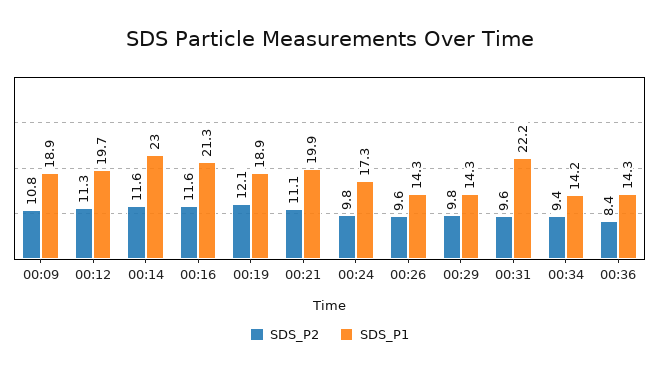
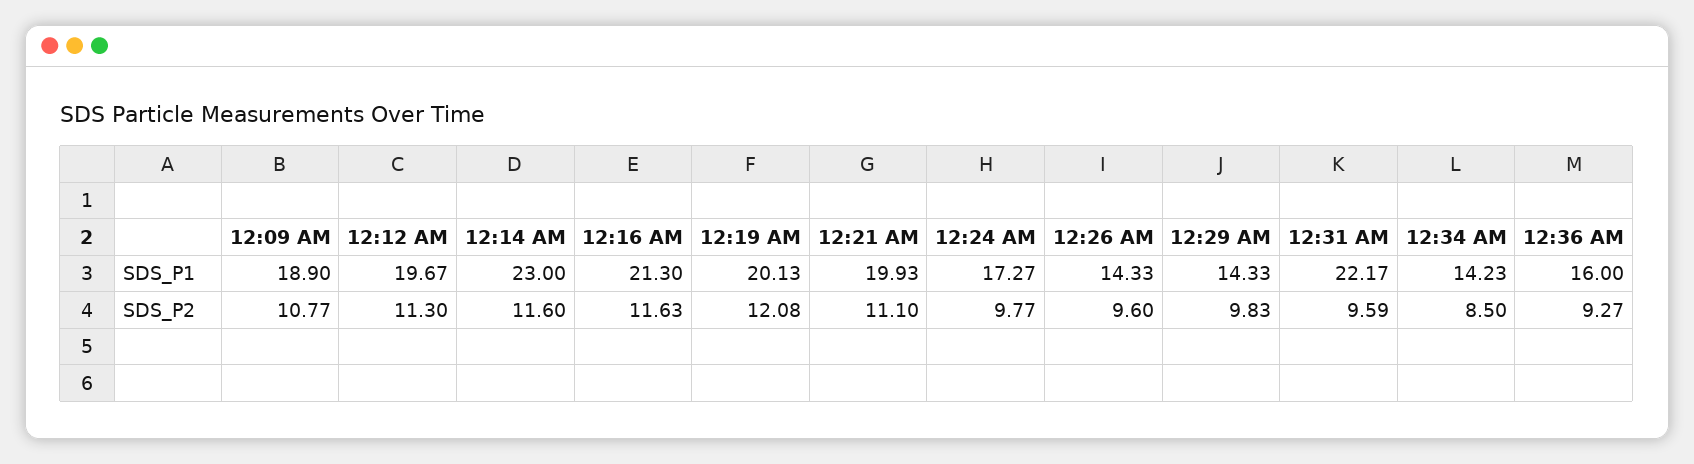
  {
    "SDS_P2": {
      "00:09": 10.77,
      "00:12": 11.3,
      "00:14": 11.6,
      "00:16": 11.63,
      "00:19": 12.08,
      "00:21": 11.1,
      "00:24": 9.77,
      "00:26": 9.6,
      "00:29": 9.83,
      "00:31": 9.59,
-     "00:34": 9.4,
+     "00:34": 8.5,
-     "00:36": 8.4
+     "00:36": 9.27
    },
    "SDS_P1": {
      "00:09": 18.9,
      "00:12": 19.67,
      "00:14": 23,
      "00:16": 21.3,
-     "00:19": 18.9,
+     "00:19": 20.13,
      "00:21": 19.93,
      "00:24": 17.27,
      "00:26": 14.33,
      "00:29": 14.33,
      "00:31": 22.17,
      "00:34": 14.23,
-     "00:36": 14.3
+     "00:36": 16
    }
  }

